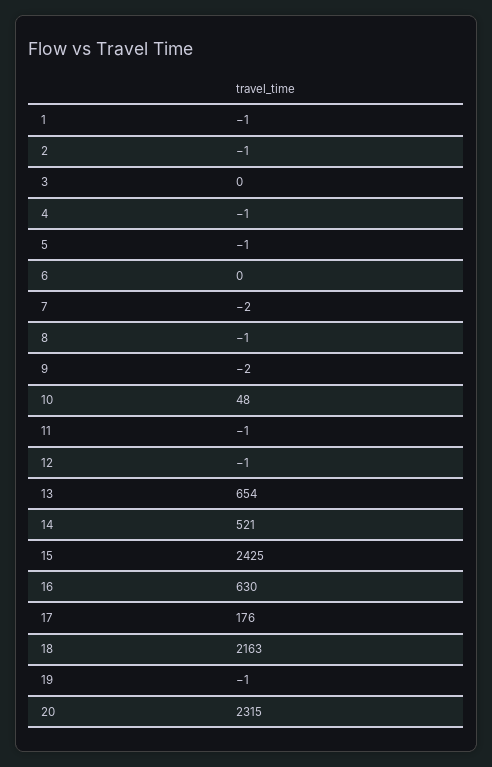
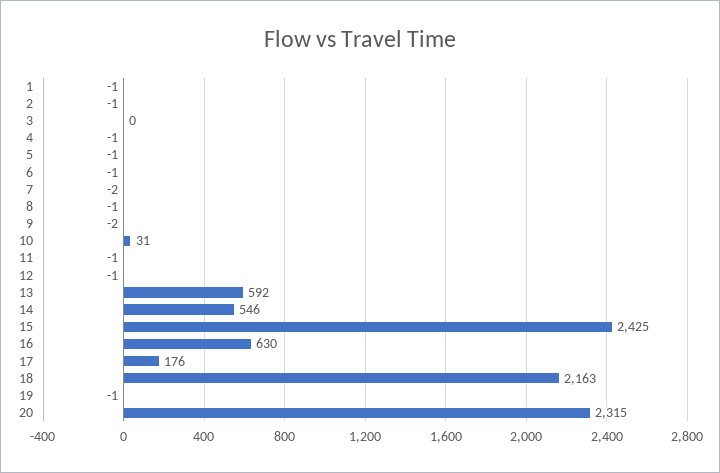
  {
    "1": -1,
    "2": -1,
    "3": 0,
    "4": -1,
    "5": -1,
-   "6": 0,
+   "6": -1,
    "7": -2,
    "8": -1,
    "9": -2,
-   "10": 48,
+   "10": 31,
    "11": -1,
    "12": -1,
-   "13": 654,
+   "13": 592,
-   "14": 521,
+   "14": 546,
    "15": 2425,
    "16": 630,
    "17": 176,
    "18": 2163,
    "19": -1,
    "20": 2315
  }

